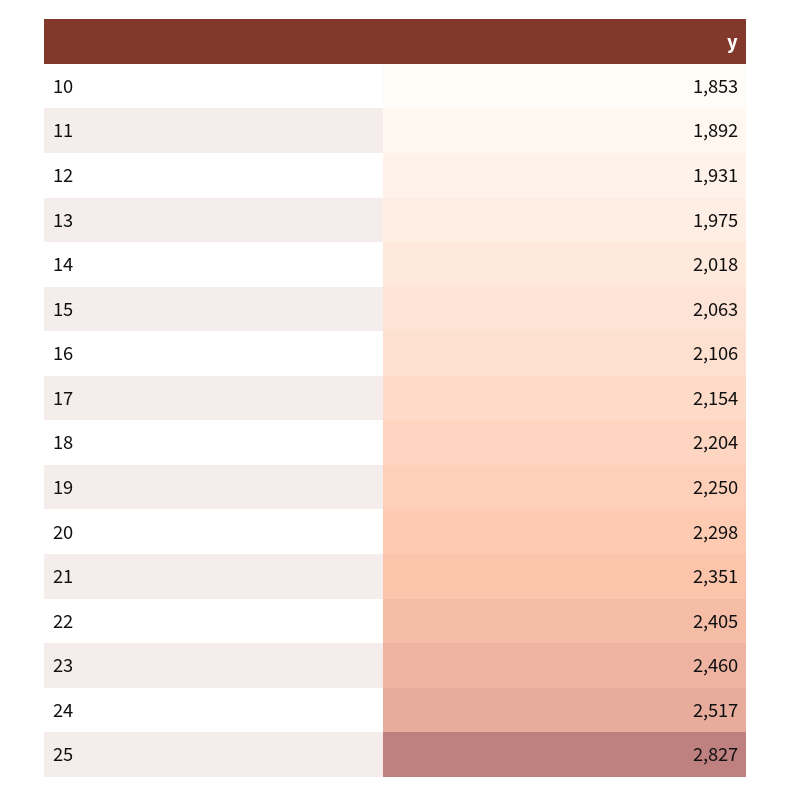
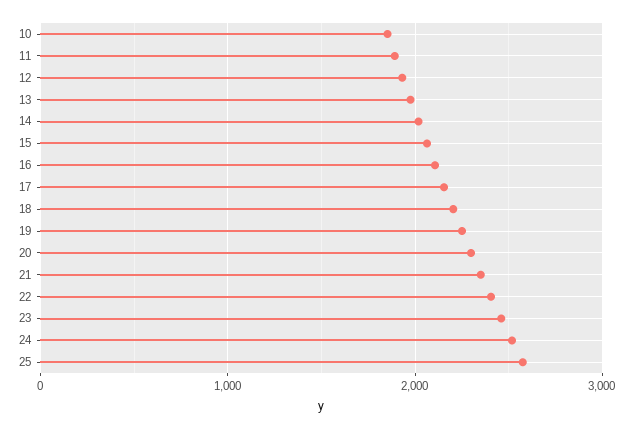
  {
    "10": 1853,
    "11": 1892,
    "12": 1931,
    "13": 1975,
    "14": 2018,
    "15": 2063,
    "16": 2106,
    "17": 2154,
    "18": 2204,
    "19": 2250,
    "20": 2298,
    "21": 2351,
    "22": 2405,
    "23": 2460,
    "24": 2517,
-   "25": 2827
+   "25": 2600
  }

